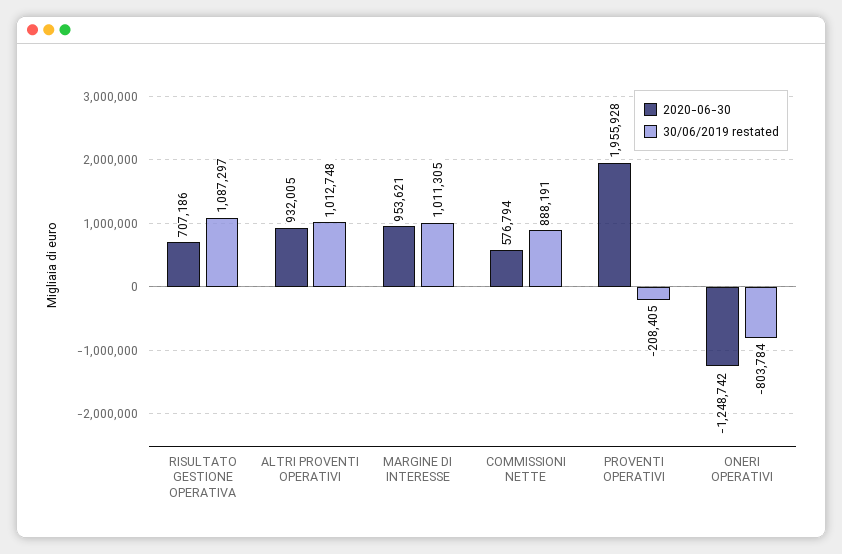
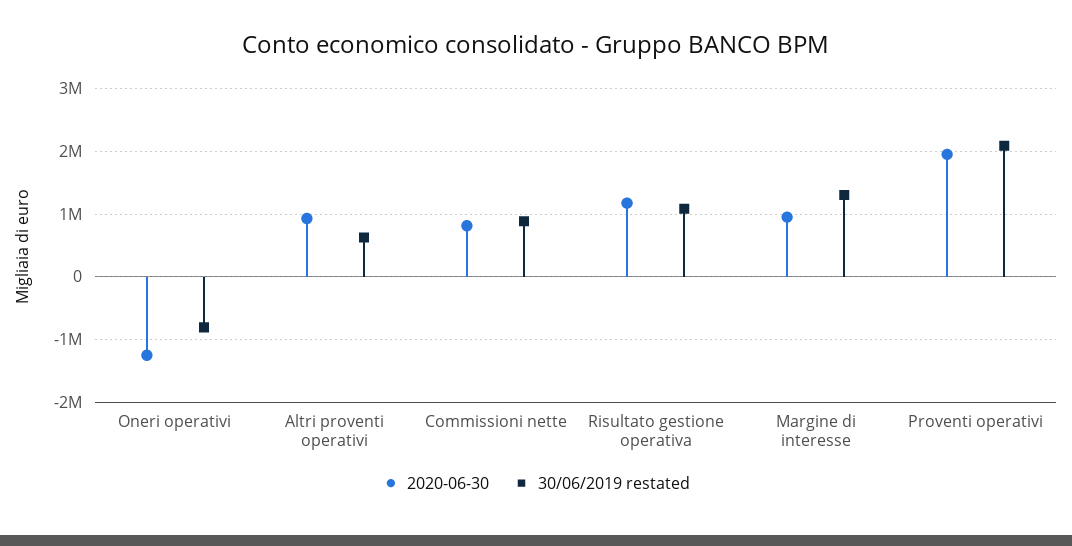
  {
    "2020-06-30": {
-     "RISULTATO GESTIONE OPERATIVA": 707186,
+     "RISULTATO GESTIONE OPERATIVA": 1200000,
      "ALTRI PROVENTI OPERATIVI": 932005,
      "MARGINE DI INTERESSE": 953621,
-     "COMMISSIONI NETTE": 576794,
+     "COMMISSIONI NETTE": 800000,
      "PROVENTI OPERATIVI": 1955928,
      "ONERI OPERATIVI": -1248742
    },
    "30/06/2019 restated": {
      "RISULTATO GESTIONE OPERATIVA": 1087297,
-     "ALTRI PROVENTI OPERATIVI": 1012748,
+     "ALTRI PROVENTI OPERATIVI": 600000,
-     "MARGINE DI INTERESSE": 1011305,
+     "MARGINE DI INTERESSE": 1300000,
      "COMMISSIONI NETTE": 888191,
-     "PROVENTI OPERATIVI": -208405,
+     "PROVENTI OPERATIVI": 2100000,
      "ONERI OPERATIVI": -803784
    }
  }

